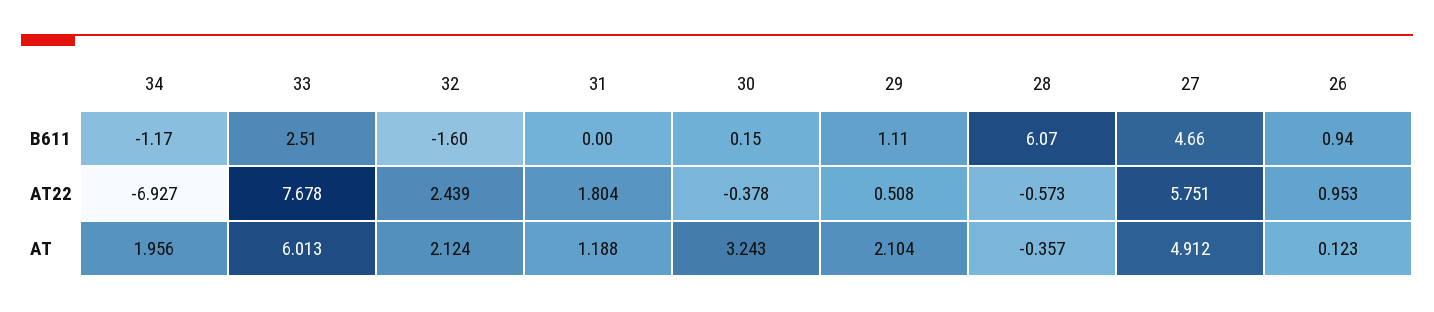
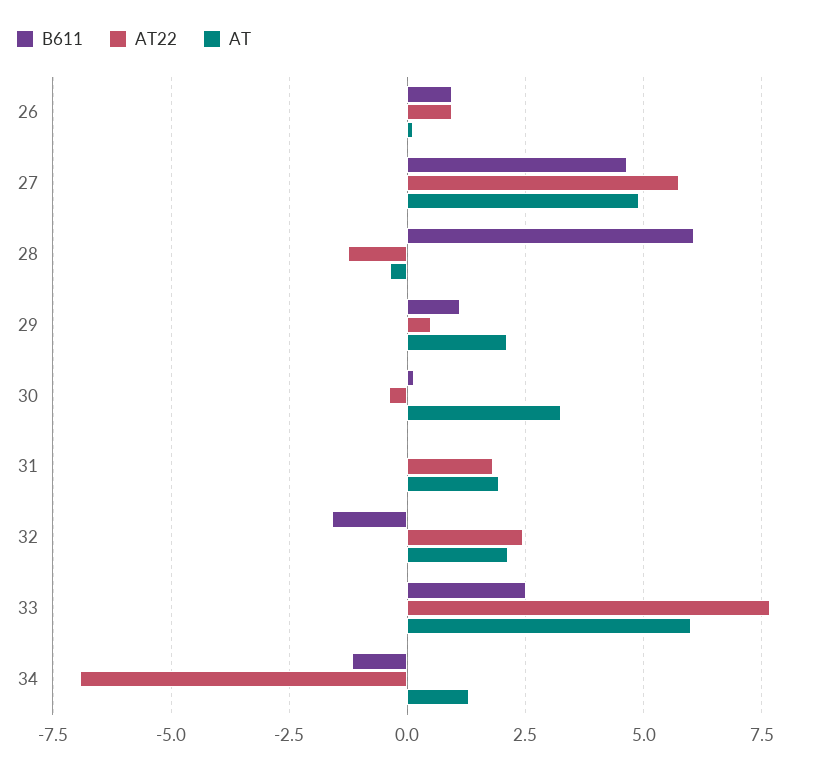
  {
    "B611": {
      "34": -1.17,
      "33": 2.51,
      "32": -1.6,
      "31": 0,
      "30": 0.15,
      "29": 1.11,
      "28": 6.07,
      "27": 4.66,
      "26": 0.94
    },
    "AT22": {
      "34": -6.927,
      "33": 7.678,
      "32": 2.439,
      "31": 1.804,
      "30": -0.378,
      "29": 0.508,
-     "28": -0.573,
+     "28": -1.25,
      "27": 5.751,
      "26": 0.953
    },
    "AT": {
-     "34": 1.956,
+     "34": 1.25,
      "33": 6.013,
      "32": 2.124,
-     "31": 1.188,
+     "31": 2,
      "30": 3.243,
      "29": 2.104,
      "28": -0.357,
      "27": 4.912,
      "26": 0.123
    }
  }

